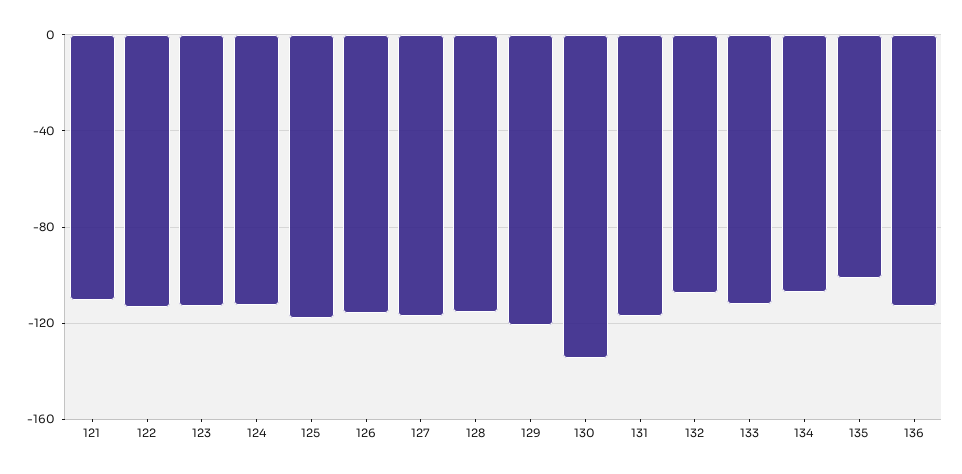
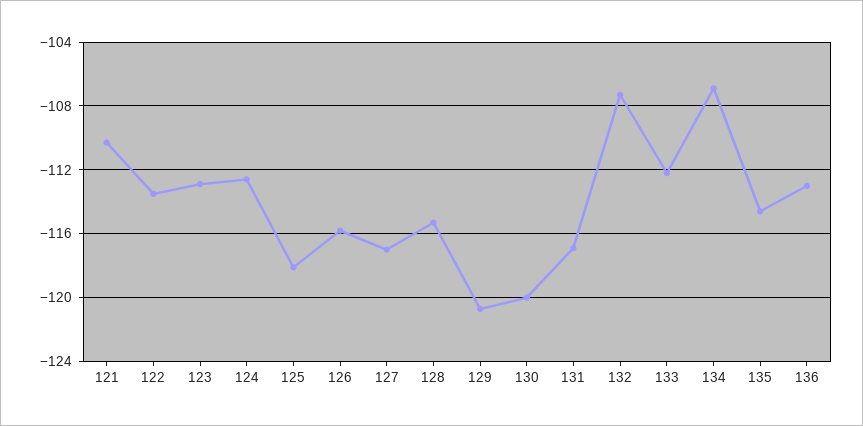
  {
    "121": -110.5,
    "122": -113.5,
    "123": -113,
    "124": -112.5,
    "125": -118,
    "126": -116,
    "127": -117,
    "128": -115.5,
    "129": -120.5,
-   "130": -135,
+   "130": -120,
    "131": -117,
    "132": -107.5,
    "133": -112,
    "134": -107,
-   "135": -100,
+   "135": -114.5,
    "136": -113
  }

